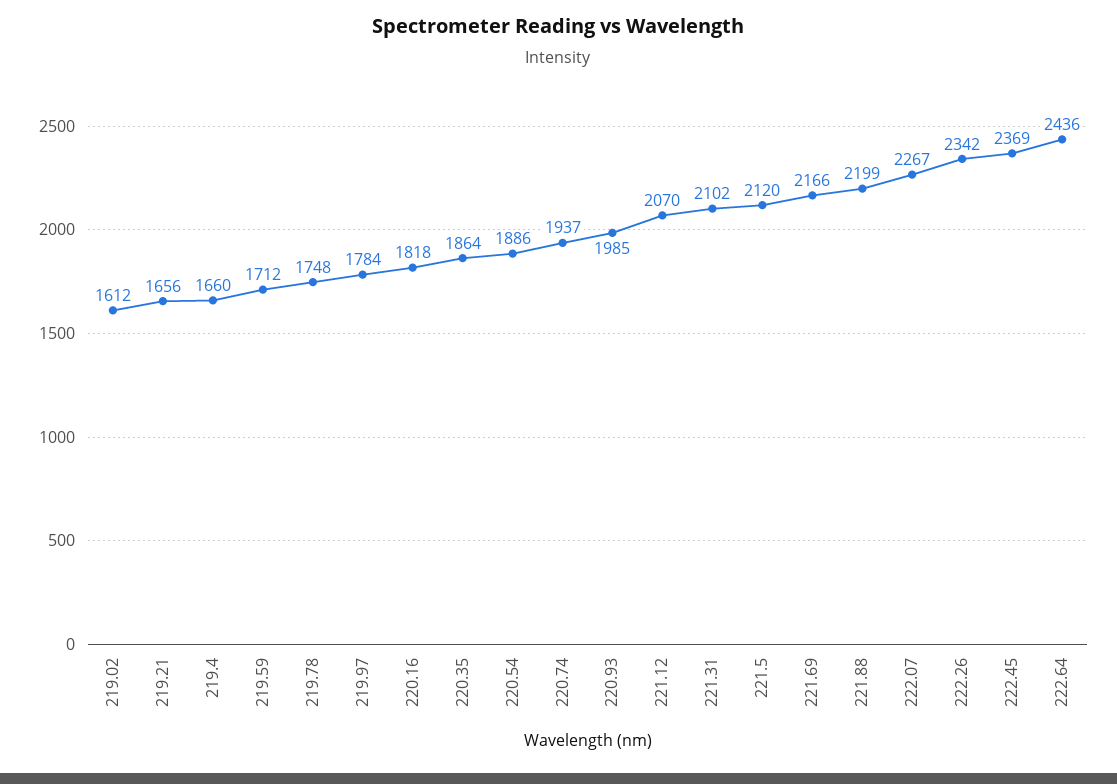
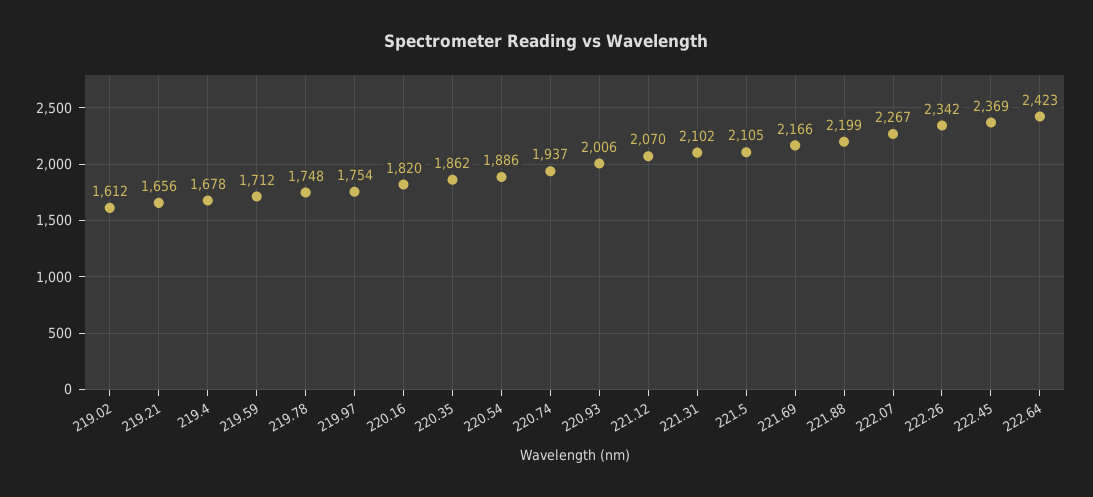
  {
    "219.02": 1612,
    "219.21": 1656,
-   "219.4": 1660,
+   "219.4": 1678,
    "219.59": 1712,
    "219.78": 1748,
-   "219.97": 1784,
+   "219.97": 1754,
-   "220.16": 1818,
+   "220.16": 1820,
-   "220.35": 1864,
+   "220.35": 1862,
    "220.54": 1886,
    "220.74": 1937,
-   "220.93": 1985,
+   "220.93": 2006,
    "221.12": 2070,
    "221.31": 2102,
-   "221.5": 2120,
+   "221.5": 2105,
    "221.69": 2166,
    "221.88": 2199,
    "222.07": 2267,
    "222.26": 2342,
    "222.45": 2369,
-   "222.64": 2436
+   "222.64": 2423
  }

